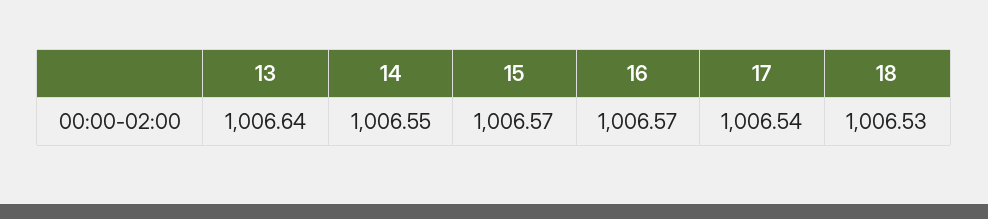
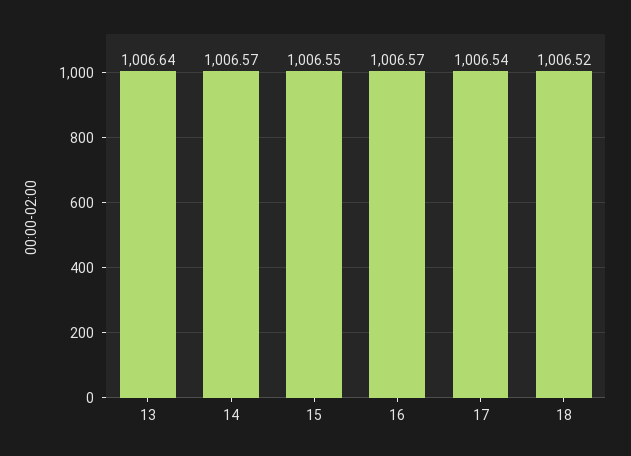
  {
    "13": 1006.64,
-   "14": 1006.55,
+   "14": 1006.57,
-   "15": 1006.57,
+   "15": 1006.55,
    "16": 1006.57,
    "17": 1006.54,
-   "18": 1006.53
+   "18": 1006.52
  }

